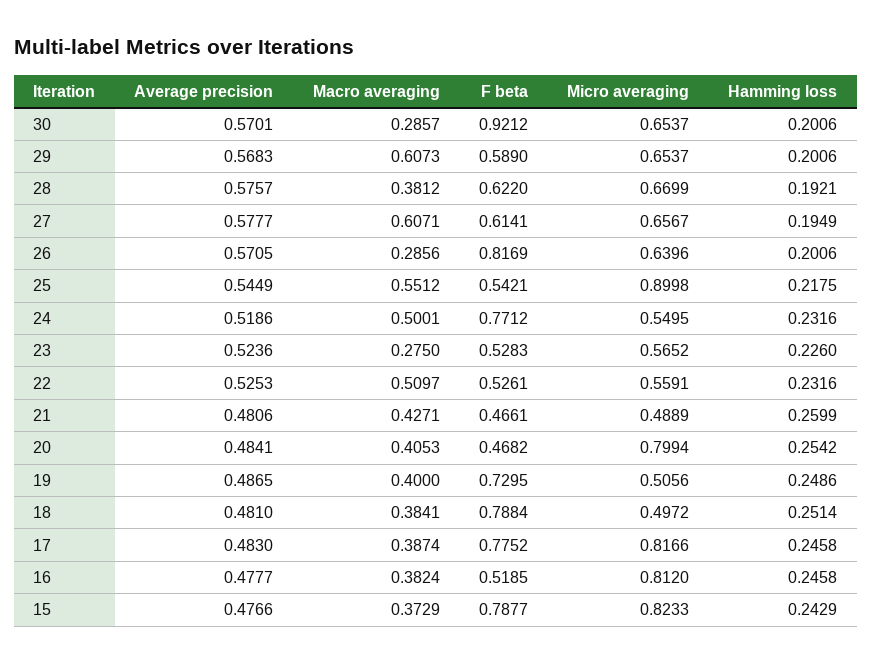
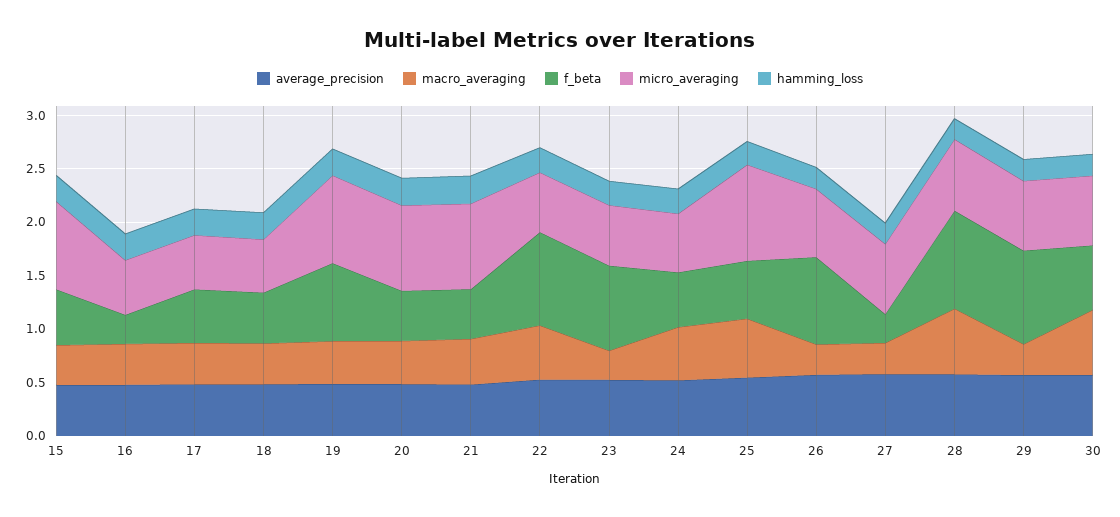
  {
    "Average precision": {
      "30": 0.5701,
      "29": 0.5683,
      "28": 0.5757,
      "27": 0.5777,
      "26": 0.5705,
      "25": 0.5449,
      "24": 0.5186,
      "23": 0.5236,
      "22": 0.5253,
      "21": 0.4806,
      "20": 0.4841,
      "19": 0.4865,
      "18": 0.481,
      "17": 0.483,
      "16": 0.4777,
      "15": 0.4766
    },
    "Macro averaging": {
-     "30": 0.2857,
+     "30": 0.6,
-     "29": 0.6073,
+     "29": 0.3,
-     "28": 0.3812,
+     "28": 0.6,
-     "27": 0.6071,
+     "27": 0.3,
      "26": 0.2856,
      "25": 0.5512,
      "24": 0.5001,
      "23": 0.275,
      "22": 0.5097,
      "21": 0.4271,
      "20": 0.4053,
      "19": 0.4,
      "18": 0.3841,
      "17": 0.3874,
      "16": 0.3824,
      "15": 0.3729
    },
    "F beta": {
-     "30": 0.9212,
+     "30": 0.6,
-     "29": 0.589,
+     "29": 0.9,
-     "28": 0.622,
+     "28": 0.9,
-     "27": 0.6141,
+     "27": 0.3,
      "26": 0.8169,
      "25": 0.5421,
-     "24": 0.7712,
+     "24": 0.5,
-     "23": 0.5283,
+     "23": 0.8,
-     "22": 0.5261,
+     "22": 0.9,
      "21": 0.4661,
      "20": 0.4682,
      "19": 0.7295,
-     "18": 0.7884,
+     "18": 0.5,
-     "17": 0.7752,
+     "17": 0.5,
-     "16": 0.5185,
+     "16": 0.3,
-     "15": 0.7877
+     "15": 0.5
    },
    "Micro averaging": {
      "30": 0.6537,
      "29": 0.6537,
      "28": 0.6699,
      "27": 0.6567,
      "26": 0.6396,
      "25": 0.8998,
      "24": 0.5495,
      "23": 0.5652,
      "22": 0.5591,
-     "21": 0.4889,
+     "21": 0.8,
      "20": 0.7994,
-     "19": 0.5056,
+     "19": 0.8,
      "18": 0.4972,
-     "17": 0.8166,
+     "17": 0.5,
-     "16": 0.812,
+     "16": 0.5,
      "15": 0.8233
    },
    "Hamming loss": {
      "30": 0.2006,
      "29": 0.2006,
      "28": 0.1921,
      "27": 0.1949,
      "26": 0.2006,
      "25": 0.2175,
      "24": 0.2316,
      "23": 0.226,
      "22": 0.2316,
      "21": 0.2599,
      "20": 0.2542,
      "19": 0.2486,
      "18": 0.2514,
      "17": 0.2458,
      "16": 0.2458,
      "15": 0.2429
    }
  }

